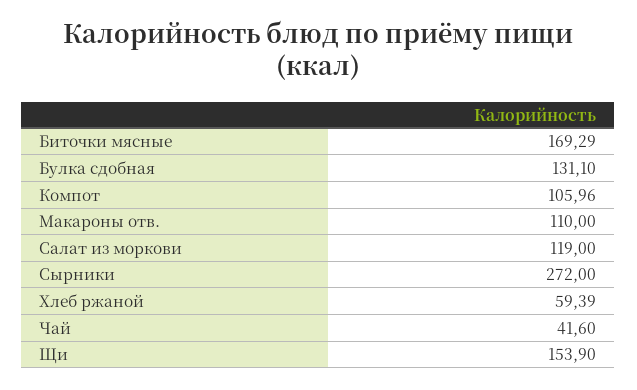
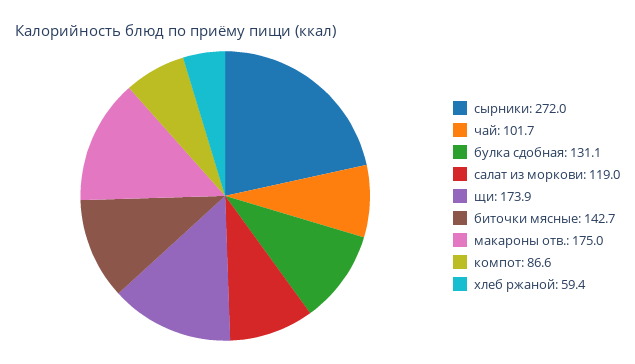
  {
-   "Биточки мясные": 169.29,
+   "Биточки мясные": 142.7,
    "Булка сдобная": 131.1,
-   "Компот": 105.96,
+   "Компот": 86.6,
-   "Макароны отв.": 110,
+   "Макароны отв.": 175,
    "Салат из моркови": 119,
    "Сырники": 272,
    "Хлеб ржаной": 59.39,
-   "Чай": 41.6,
+   "Чай": 101.7,
-   "Щи": 153.9
+   "Щи": 173.9
  }

